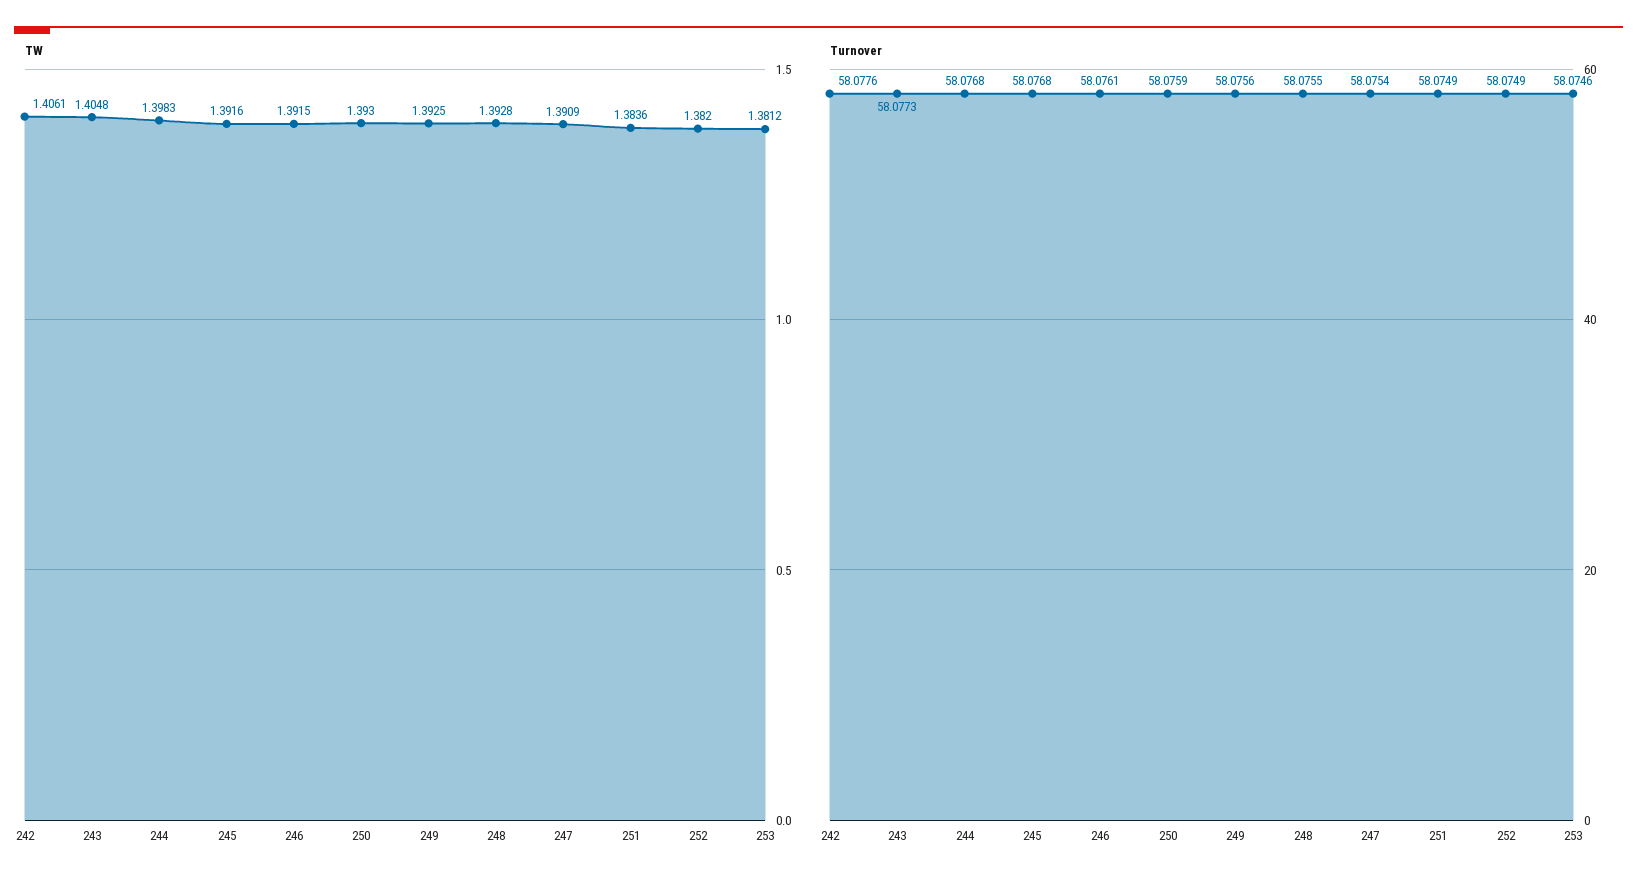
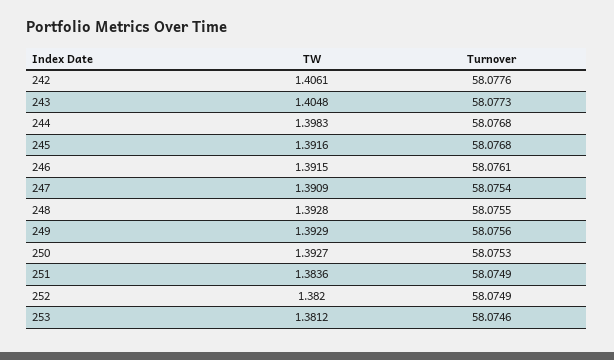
  {
    "TW": {
      "242": 1.4061,
      "243": 1.4048,
      "244": 1.3983,
      "245": 1.3916,
      "246": 1.3915,
-     "250": 1.393,
+     "250": 1.3927,
-     "249": 1.3925,
+     "249": 1.3929,
      "248": 1.3928,
      "247": 1.3909,
      "251": 1.3836,
      "252": 1.382,
      "253": 1.3812
    },
    "Turnover": {
      "242": 58.0776,
      "243": 58.0773,
      "244": 58.0768,
      "245": 58.0768,
      "246": 58.0761,
-     "250": 58.0759,
+     "250": 58.0753,
      "249": 58.0756,
      "248": 58.0755,
      "247": 58.0754,
      "251": 58.0749,
      "252": 58.0749,
      "253": 58.0746
    }
  }

